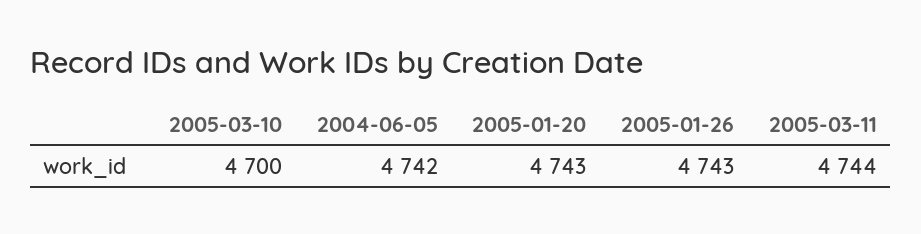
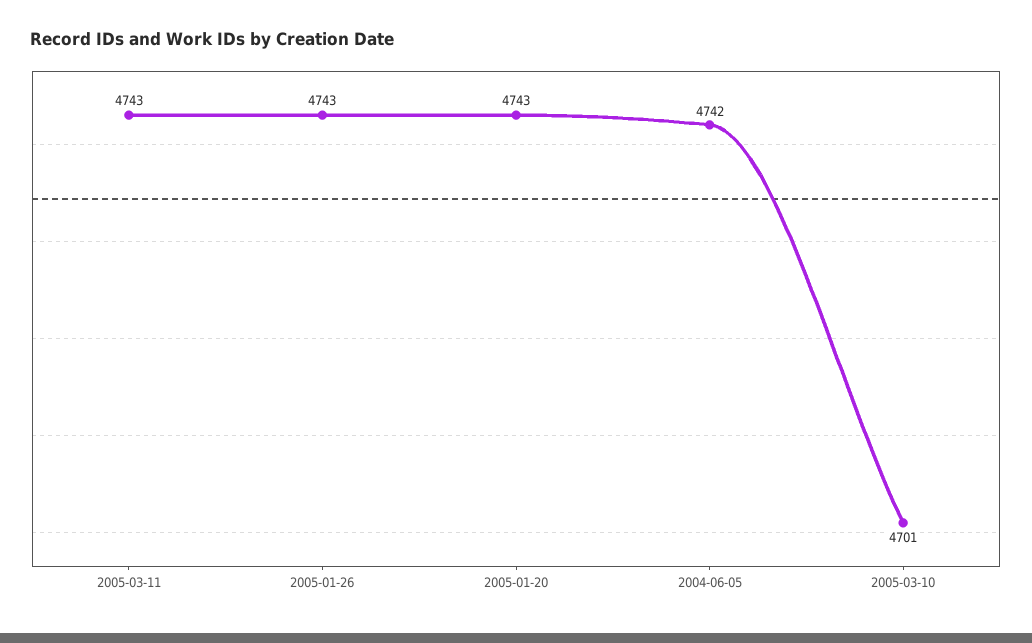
  {
-   "2005-03-10": 4700,
+   "2005-03-10": 4701,
    "2004-06-05": 4742,
    "2005-01-20": 4743,
    "2005-01-26": 4743,
-   "2005-03-11": 4744
+   "2005-03-11": 4743
  }

